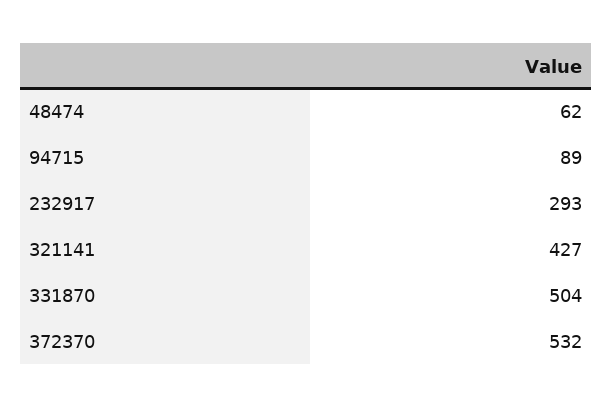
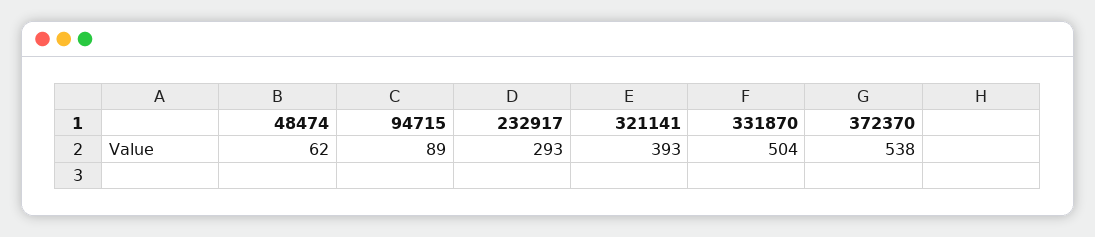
  {
    "48474": 62,
    "94715": 89,
    "232917": 293,
-   "321141": 427,
+   "321141": 393,
    "331870": 504,
-   "372370": 532
+   "372370": 538
  }

